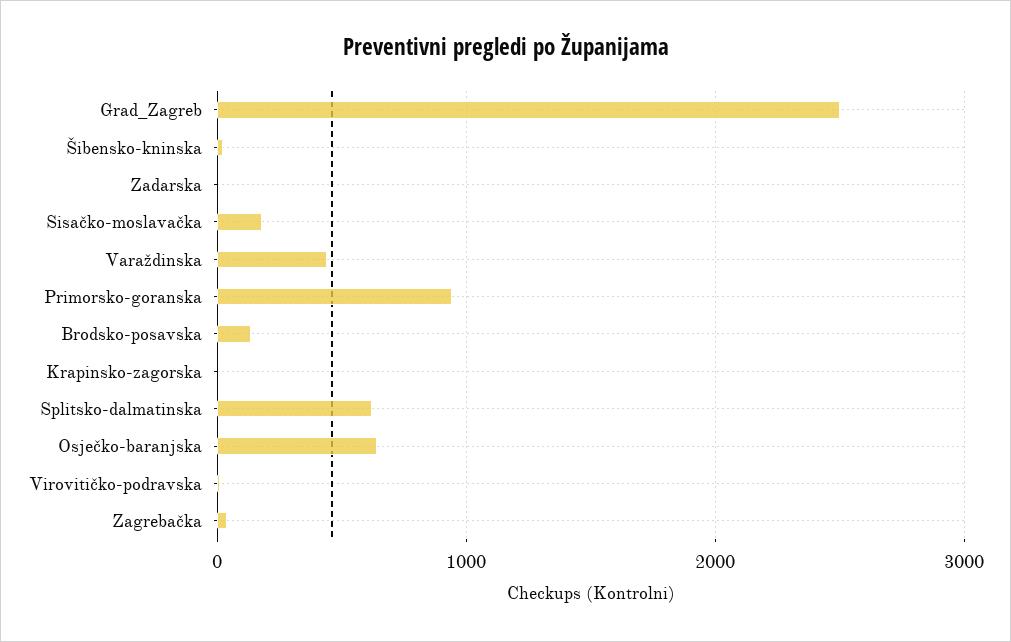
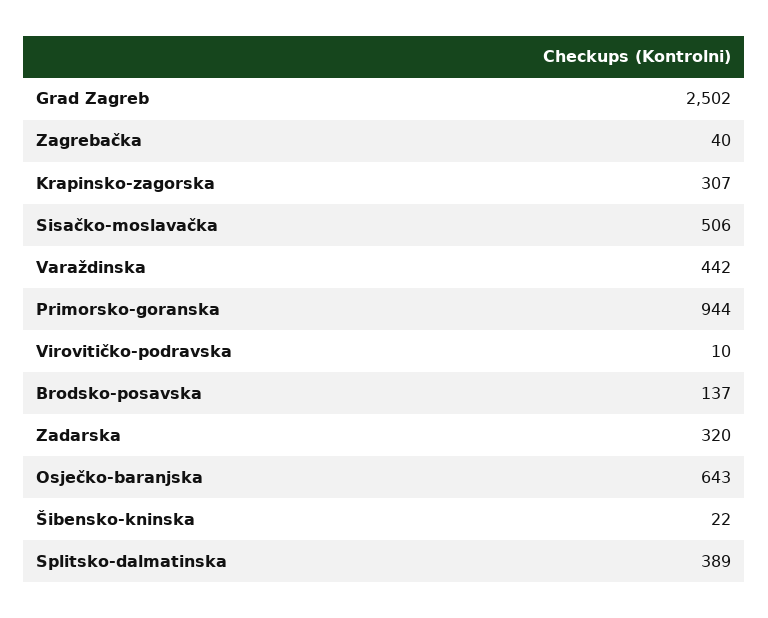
  {
    "Grad_Zagreb": 2502,
    "Šibensko-kninska": 22,
-   "Zadarska": 0,
+   "Zadarska": 320,
-   "Sisačko-moslavačka": 200,
+   "Sisačko-moslavačka": 506,
    "Varaždinska": 442,
    "Primorsko-goranska": 944,
    "Brodsko-posavska": 137,
-   "Krapinsko-zagorska": 0,
+   "Krapinsko-zagorska": 307,
-   "Splitsko-dalmatinska": 600,
+   "Splitsko-dalmatinska": 389,
    "Osječko-baranjska": 643,
    "Virovitičko-podravska": 10,
    "Zagrebačka": 40
  }

